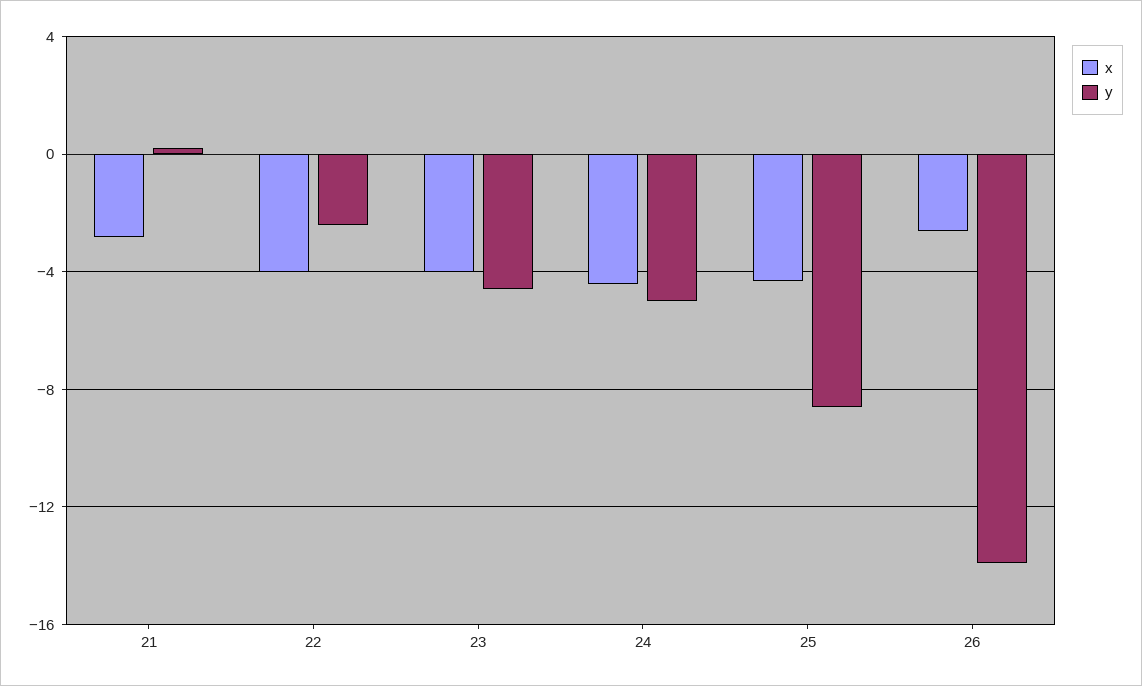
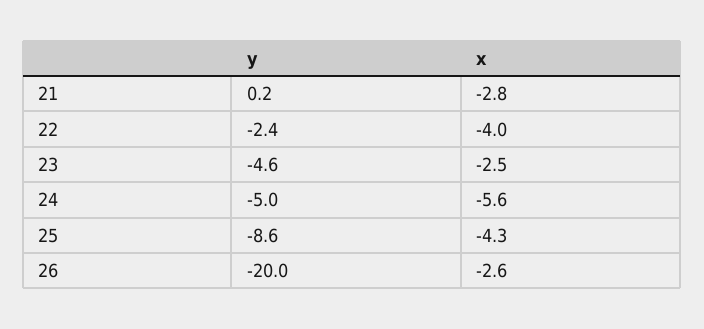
  {
    "x": {
      "21": -2.8,
      "22": -4,
-     "23": -4,
+     "23": -2.5,
-     "24": -4.5,
+     "24": -5.6,
      "25": -4.3,
      "26": -2.6
    },
    "y": {
      "21": 0.2,
      "22": -2.4,
      "23": -4.6,
      "24": -5,
      "25": -8.6,
-     "26": -14
+     "26": -20
    }
  }

